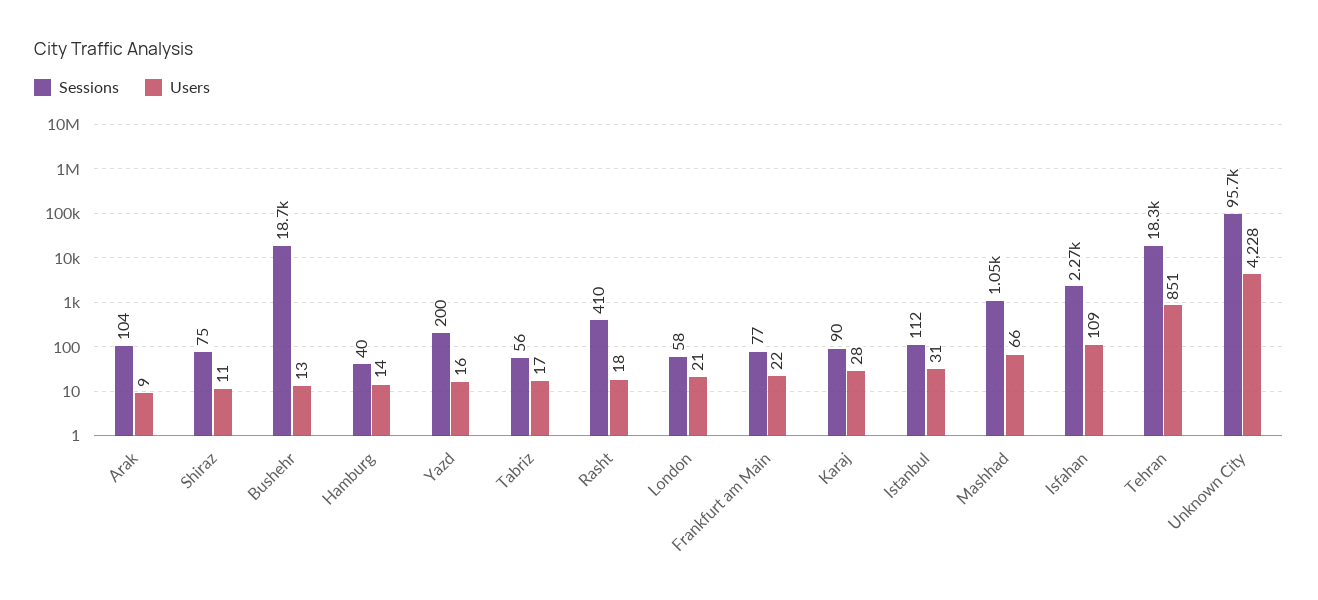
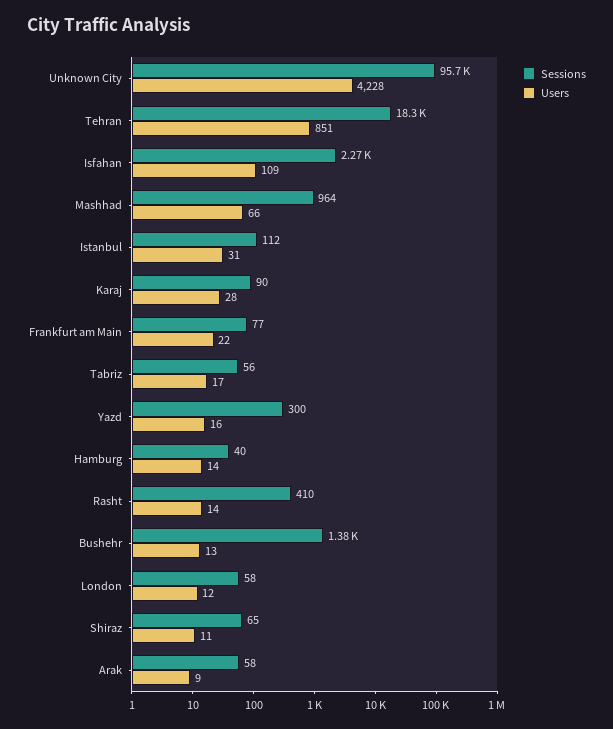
  {
    "Sessions": {
-     "Arak": 104,
+     "Arak": 58,
-     "Shiraz": 75,
+     "Shiraz": 65,
-     "Bushehr": 18700,
+     "Bushehr": 1380,
      "Hamburg": 40,
-     "Yazd": 200,
+     "Yazd": 300,
      "Tabriz": 56,
      "Rasht": 410,
      "London": 58,
      "Frankfurt am Main": 77,
      "Karaj": 90,
      "Istanbul": 112,
-     "Mashhad": 1050,
+     "Mashhad": 964,
      "Isfahan": 2270,
      "Tehran": 18300,
      "Unknown City": 95700
    },
    "Users": {
      "Arak": 9,
      "Shiraz": 11,
      "Bushehr": 13,
      "Hamburg": 14,
      "Yazd": 16,
      "Tabriz": 17,
-     "Rasht": 18,
+     "Rasht": 14,
-     "London": 21,
+     "London": 12,
      "Frankfurt am Main": 22,
      "Karaj": 28,
      "Istanbul": 31,
      "Mashhad": 66,
      "Isfahan": 109,
      "Tehran": 851,
      "Unknown City": 4228
    }
  }

